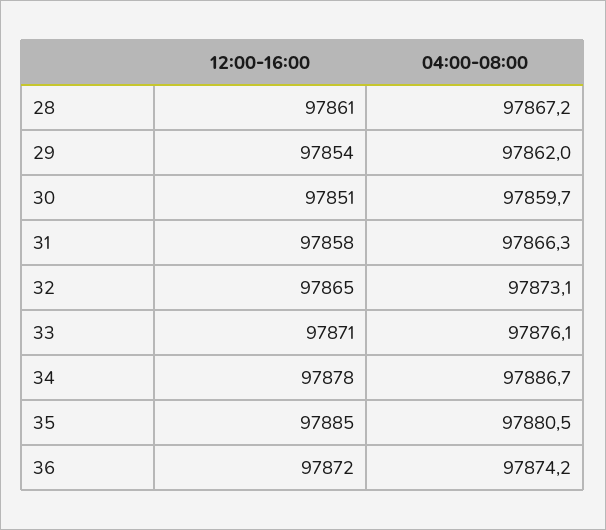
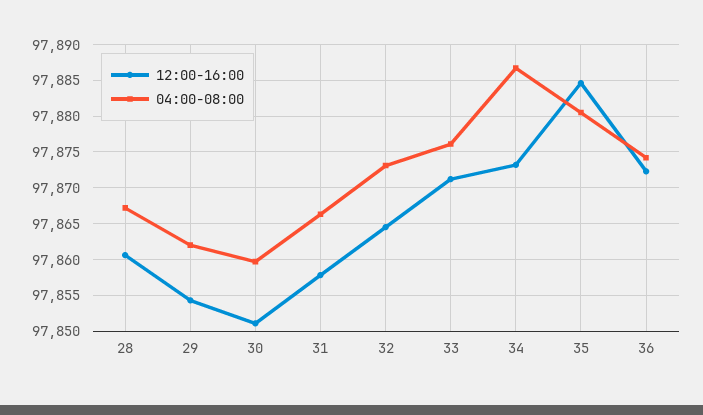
  {
    "12:00-16:00": {
      "28": 97861,
      "29": 97854,
      "30": 97851,
      "31": 97858,
      "32": 97865,
      "33": 97871,
-     "34": 97878,
+     "34": 97873,
      "35": 97885,
      "36": 97872
    },
    "04:00-08:00": {
      "28": 97867.2,
      "29": 97862,
      "30": 97859.7,
      "31": 97866.3,
      "32": 97873.1,
      "33": 97876.1,
      "34": 97886.7,
      "35": 97880.5,
      "36": 97874.2
    }
  }

